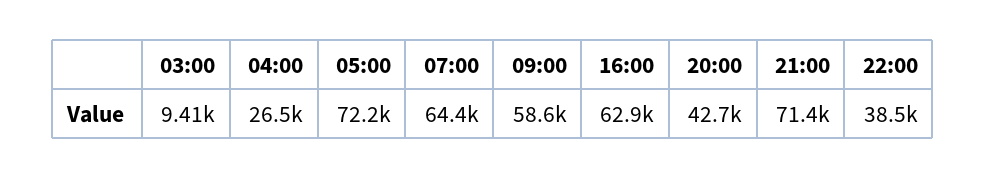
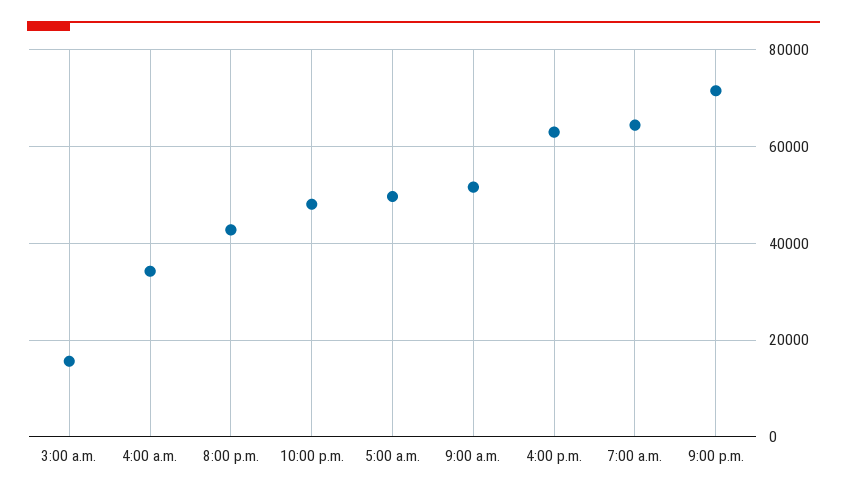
  {
-   "03:00": 9410,
+   "03:00": 16000,
-   "04:00": 26500,
+   "04:00": 34000,
-   "05:00": 72200,
+   "05:00": 50000,
    "07:00": 64400,
-   "09:00": 58600,
+   "09:00": 52000,
    "16:00": 62900,
    "20:00": 42700,
    "21:00": 71400,
-   "22:00": 38500
+   "22:00": 48000
  }

